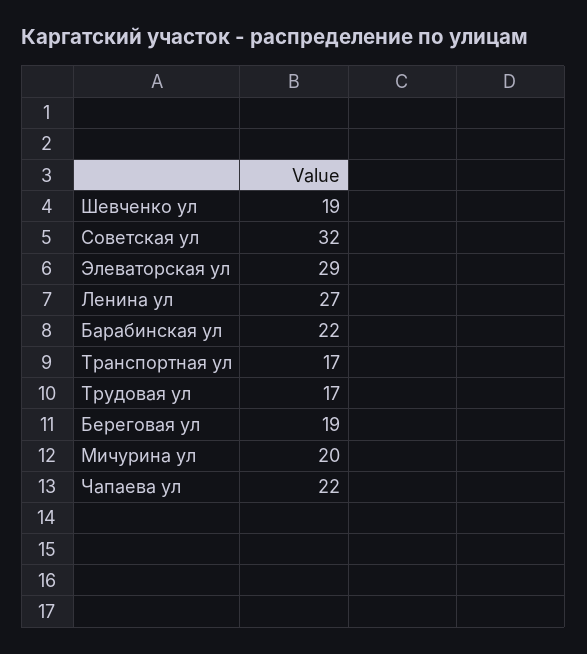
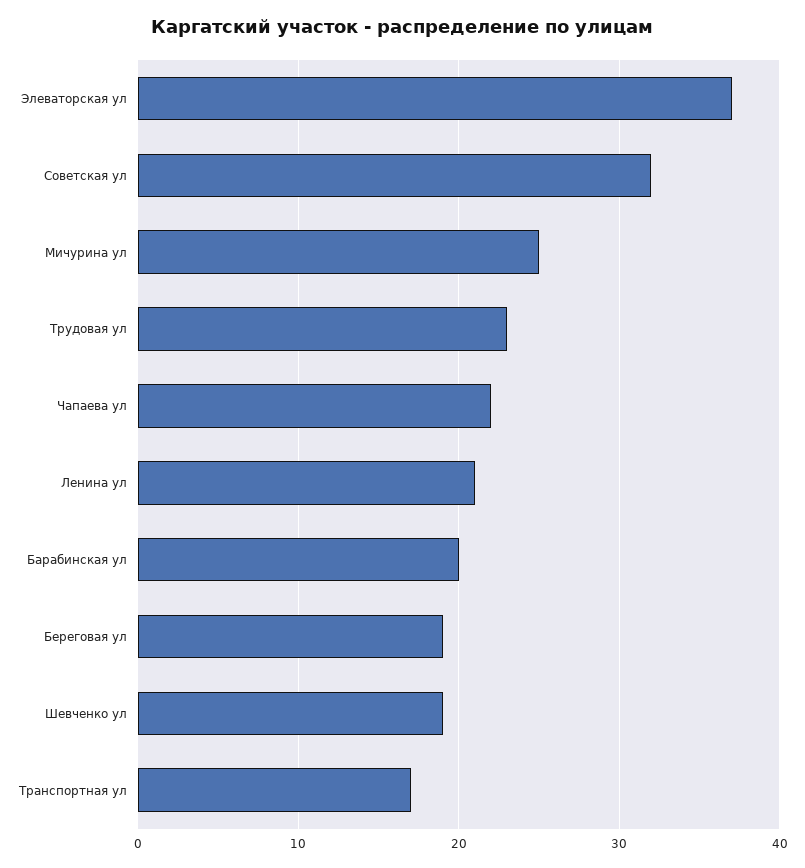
  {
    "Шевченко ул": 19,
    "Советская ул": 32,
-   "Элеваторская ул": 29,
+   "Элеваторская ул": 37,
-   "Ленина ул": 27,
+   "Ленина ул": 21,
-   "Барабинская ул": 22,
+   "Барабинская ул": 20,
    "Транспортная ул": 17,
-   "Трудовая ул": 17,
+   "Трудовая ул": 23,
    "Береговая ул": 19,
-   "Мичурина ул": 20,
+   "Мичурина ул": 25,
    "Чапаева ул": 22
  }

